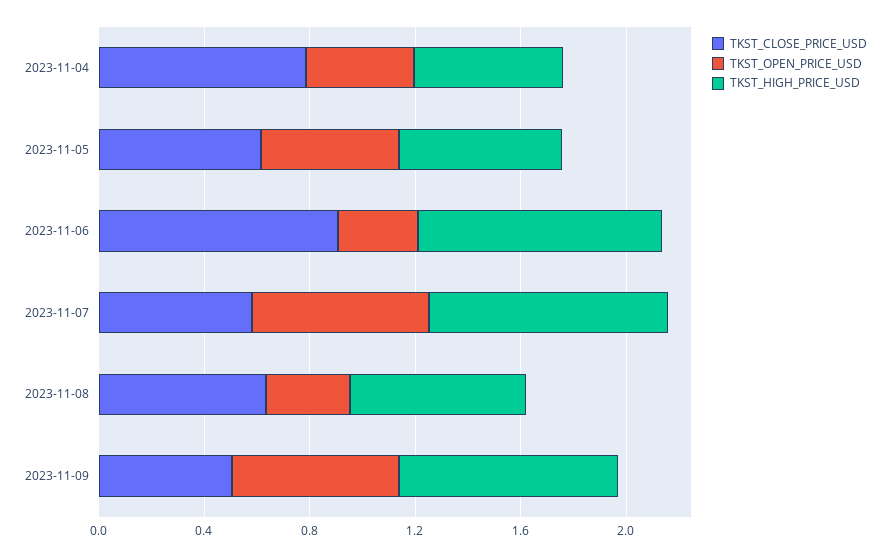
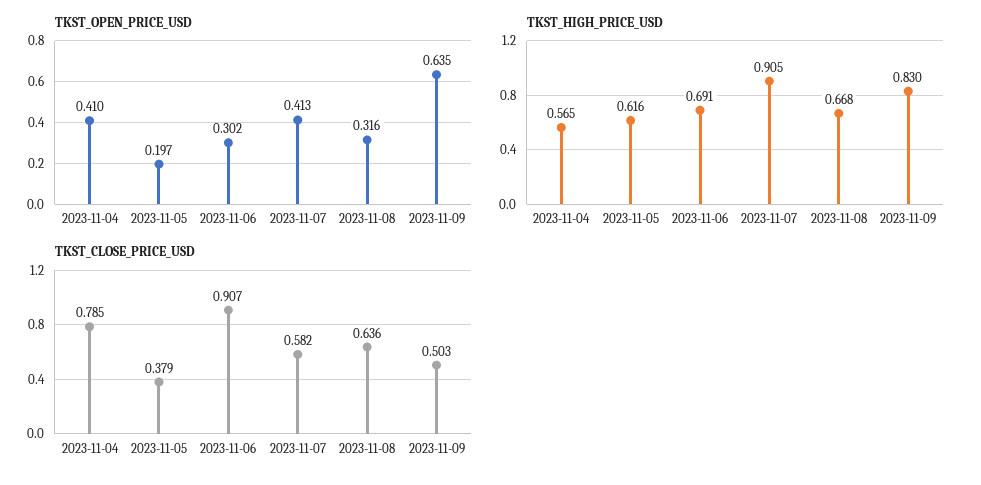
  {
    "TKST_CLOSE_PRICE_USD": {
      "2023-11-04": 0.785,
-     "2023-11-05": 0.6,
+     "2023-11-05": 0.379,
      "2023-11-06": 0.907,
      "2023-11-07": 0.582,
      "2023-11-08": 0.636,
      "2023-11-09": 0.503
    },
    "TKST_OPEN_PRICE_USD": {
      "2023-11-04": 0.41,
-     "2023-11-05": 0.5,
+     "2023-11-05": 0.197,
      "2023-11-06": 0.302,
-     "2023-11-07": 0.7,
+     "2023-11-07": 0.413,
      "2023-11-08": 0.316,
      "2023-11-09": 0.635
    },
    "TKST_HIGH_PRICE_USD": {
      "2023-11-04": 0.565,
      "2023-11-05": 0.616,
-     "2023-11-06": 0.9,
+     "2023-11-06": 0.691,
      "2023-11-07": 0.905,
      "2023-11-08": 0.668,
      "2023-11-09": 0.83
    }
  }

